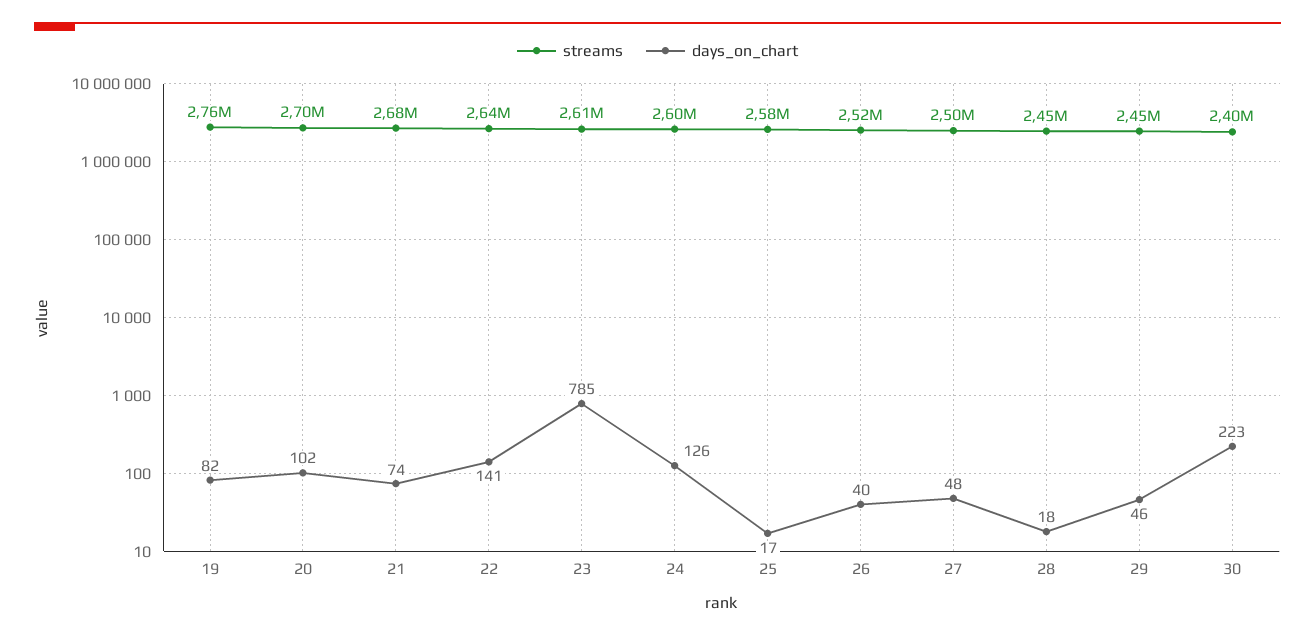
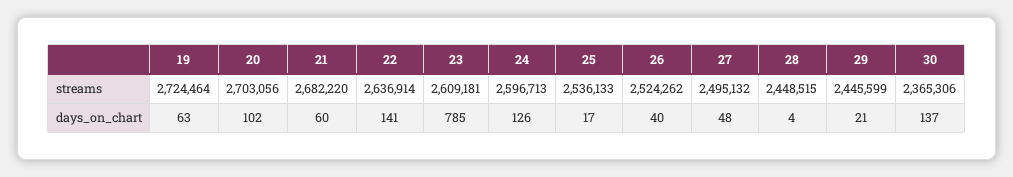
  {
    "streams": {
-     "19": 2760000,
+     "19": 2724464,
      "20": 2703056,
      "21": 2682220,
      "22": 2636914,
      "23": 2609181,
      "24": 2596713,
-     "25": 2580000,
+     "25": 2536133,
      "26": 2524262,
      "27": 2495132,
      "28": 2448515,
      "29": 2445599,
-     "30": 2400000
+     "30": 2365306
    },
    "days_on_chart": {
-     "19": 82,
+     "19": 63,
      "20": 102,
-     "21": 74,
+     "21": 60,
      "22": 141,
      "23": 785,
      "24": 126,
      "25": 17,
      "26": 40,
      "27": 48,
-     "28": 18,
+     "28": 4,
-     "29": 46,
+     "29": 21,
-     "30": 223
+     "30": 137
    }
  }

